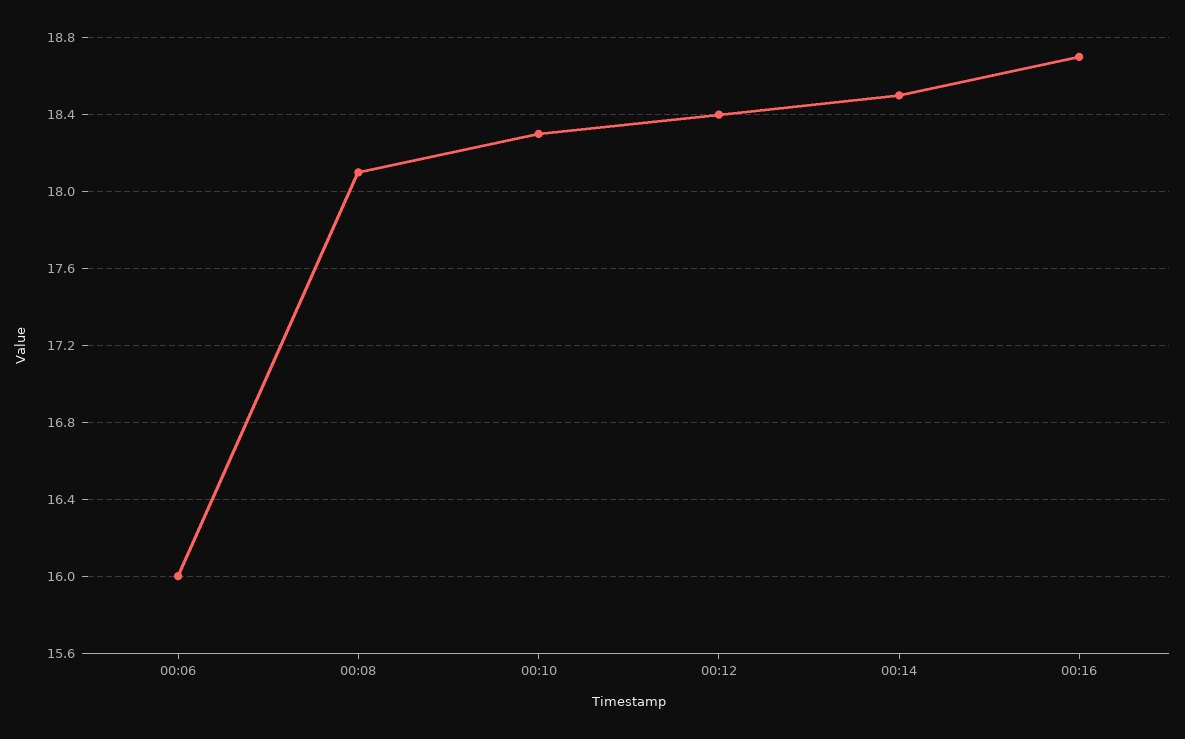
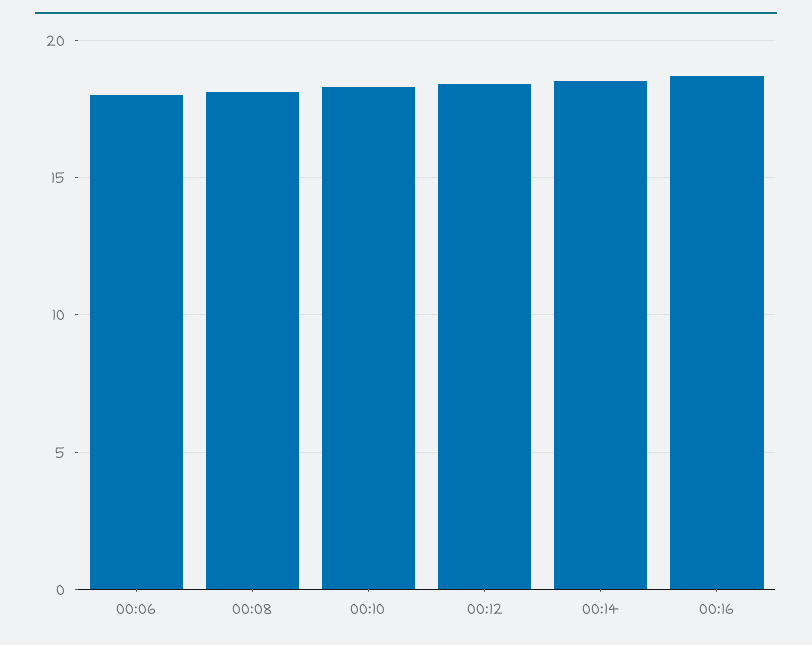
  {
-   "00:06": 16,
+   "00:06": 18,
    "00:08": 18.1,
    "00:10": 18.3,
    "00:12": 18.4,
    "00:14": 18.5,
    "00:16": 18.7
  }

